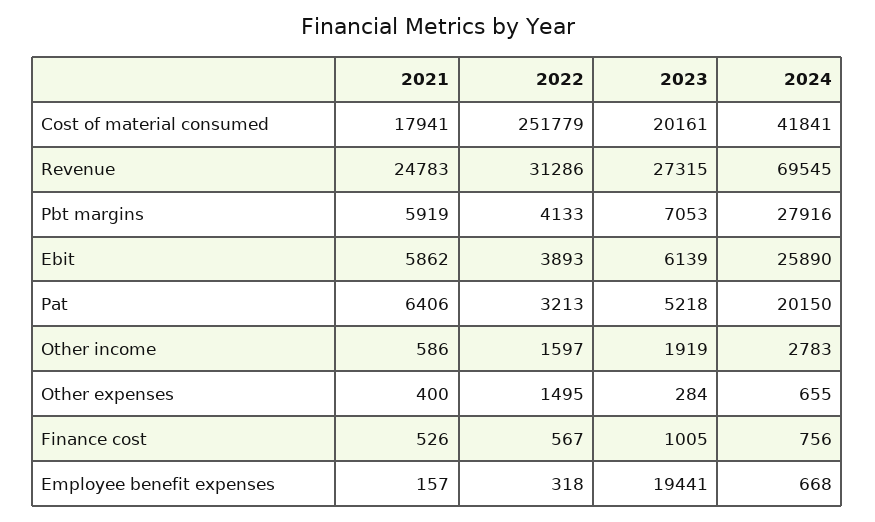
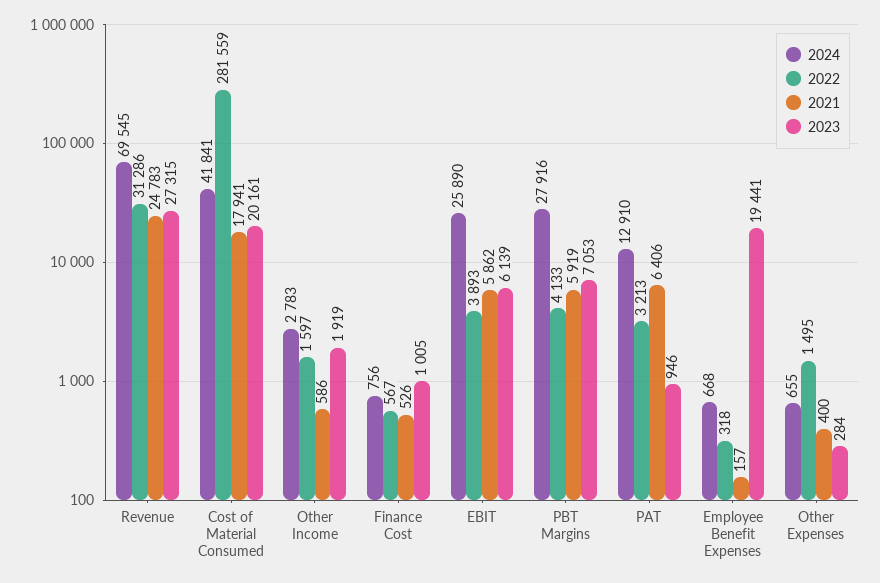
  {
    "2021": {
      "Cost of material consumed": 17941,
      "Revenue": 24783,
      "Pbt margins": 5919,
      "Ebit": 5862,
      "Pat": 6406,
      "Other income": 586,
      "Other expenses": 400,
      "Finance cost": 526,
      "Employee benefit expenses": 157
    },
    "2022": {
-     "Cost of material consumed": 251779,
+     "Cost of material consumed": 281559,
      "Revenue": 31286,
      "Pbt margins": 4133,
      "Ebit": 3893,
      "Pat": 3213,
      "Other income": 1597,
      "Other expenses": 1495,
      "Finance cost": 567,
      "Employee benefit expenses": 318
    },
    "2023": {
      "Cost of material consumed": 20161,
      "Revenue": 27315,
      "Pbt margins": 7053,
      "Ebit": 6139,
-     "Pat": 5218,
+     "Pat": 946,
      "Other income": 1919,
      "Other expenses": 284,
      "Finance cost": 1005,
      "Employee benefit expenses": 19441
    },
    "2024": {
      "Cost of material consumed": 41841,
      "Revenue": 69545,
      "Pbt margins": 27916,
      "Ebit": 25890,
-     "Pat": 20150,
+     "Pat": 12910,
      "Other income": 2783,
      "Other expenses": 655,
      "Finance cost": 756,
      "Employee benefit expenses": 668
    }
  }

